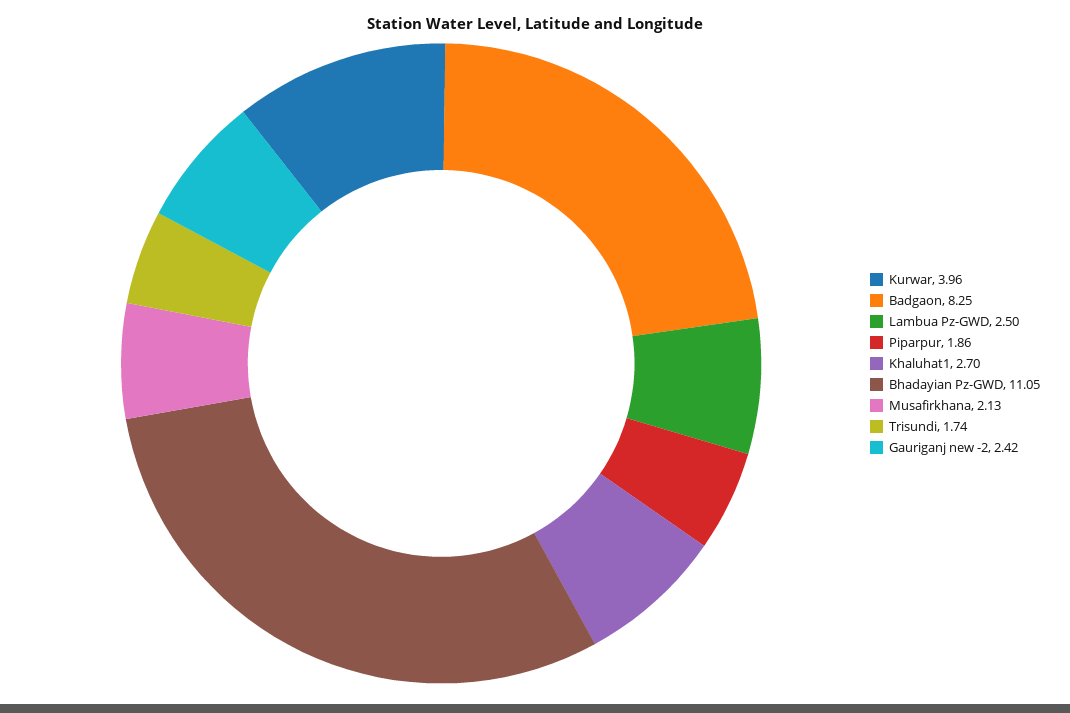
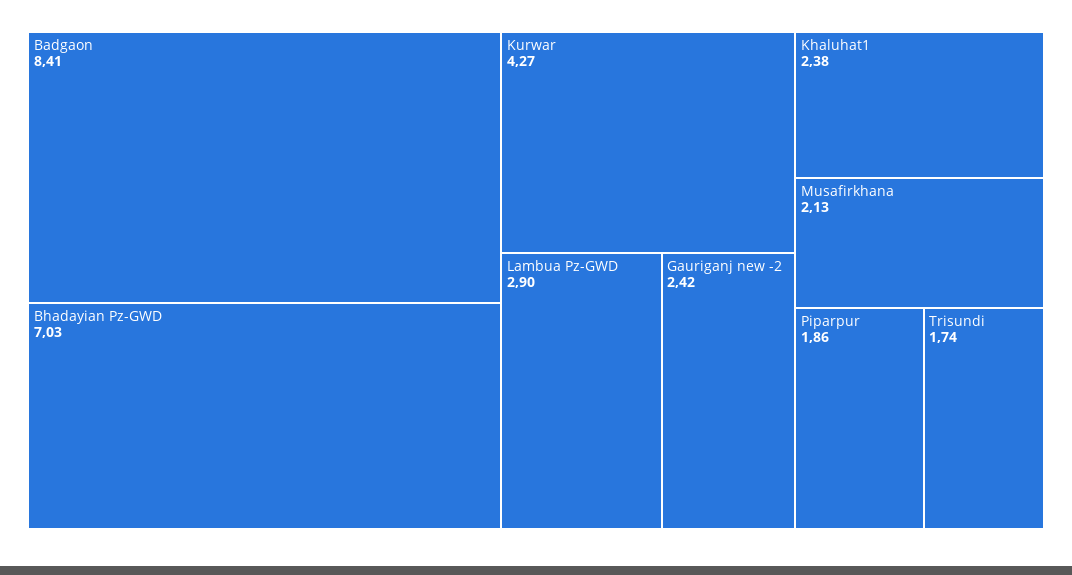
  {
-   "Kurwar": 3.96,
+   "Kurwar": 4.27,
-   "Badgaon": 8.25,
+   "Badgaon": 8.41,
-   "Lambua Pz-GWD": 2.5,
+   "Lambua Pz-GWD": 2.9,
    "Piparpur": 1.86,
-   "Khaluhat1": 2.7,
+   "Khaluhat1": 2.38,
-   "Bhadayian Pz-GWD": 11.05,
+   "Bhadayian Pz-GWD": 7.03,
    "Musafirkhana": 2.13,
    "Trisundi": 1.74,
    "Gauriganj new -2": 2.42
  }

